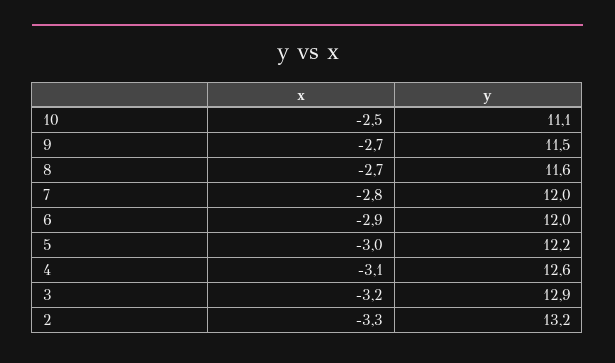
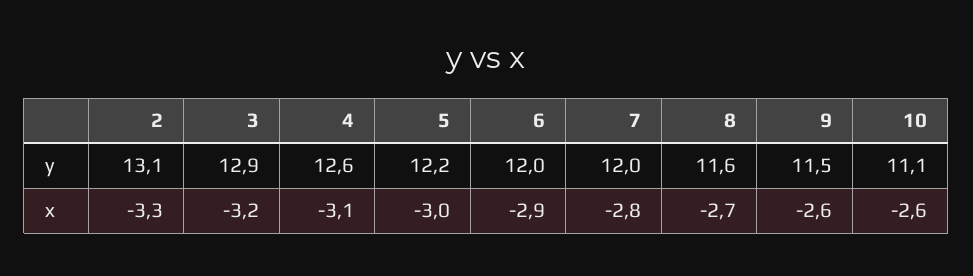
  {
    "x": {
-     "10": -2.5,
+     "10": -2.6,
-     "9": -2.7,
+     "9": -2.6,
      "8": -2.7,
      "7": -2.8,
      "6": -2.9,
      "5": -3,
      "4": -3.1,
      "3": -3.2,
      "2": -3.3
    },
    "y": {
      "10": 11.1,
      "9": 11.5,
      "8": 11.6,
      "7": 12,
      "6": 12,
      "5": 12.2,
      "4": 12.6,
      "3": 12.9,
-     "2": 13.2
+     "2": 13.1
    }
  }

